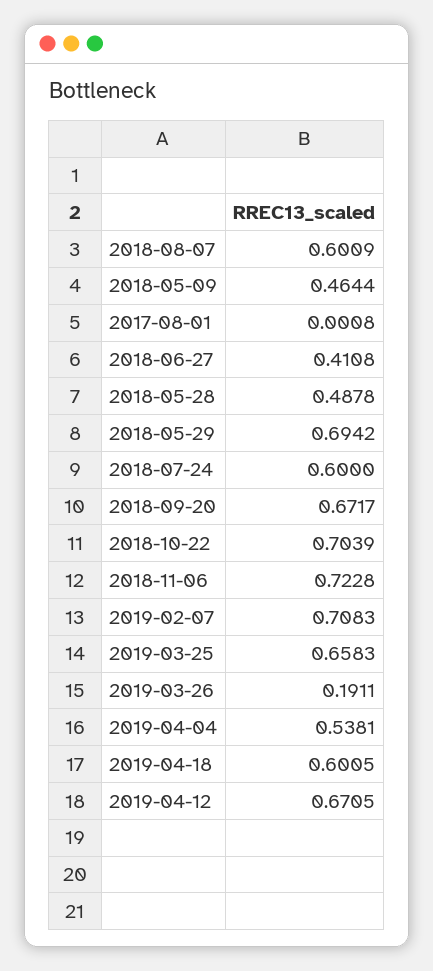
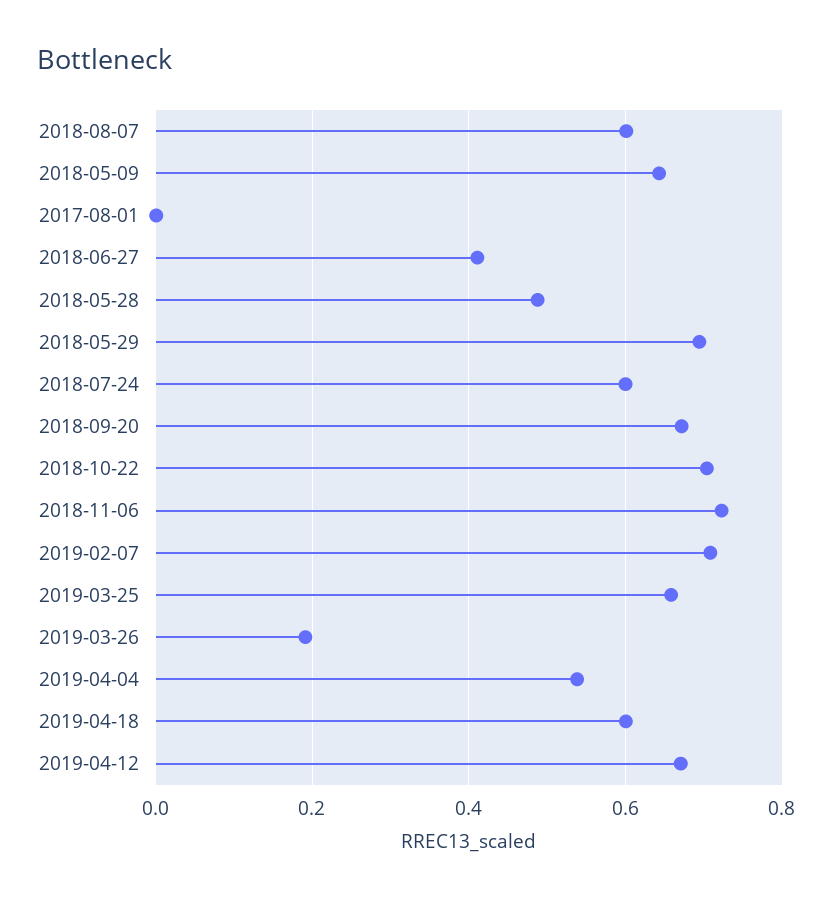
  {
    "2018-08-07": 0.6009,
-   "2018-05-09": 0.4644,
+   "2018-05-09": 0.64,
    "2017-08-01": 0.0008,
    "2018-06-27": 0.4108,
    "2018-05-28": 0.4878,
    "2018-05-29": 0.6942,
    "2018-07-24": 0.6,
    "2018-09-20": 0.6717,
    "2018-10-22": 0.7039,
    "2018-11-06": 0.7228,
    "2019-02-07": 0.7083,
    "2019-03-25": 0.6583,
    "2019-03-26": 0.1911,
    "2019-04-04": 0.5381,
    "2019-04-18": 0.6005,
    "2019-04-12": 0.6705
  }

